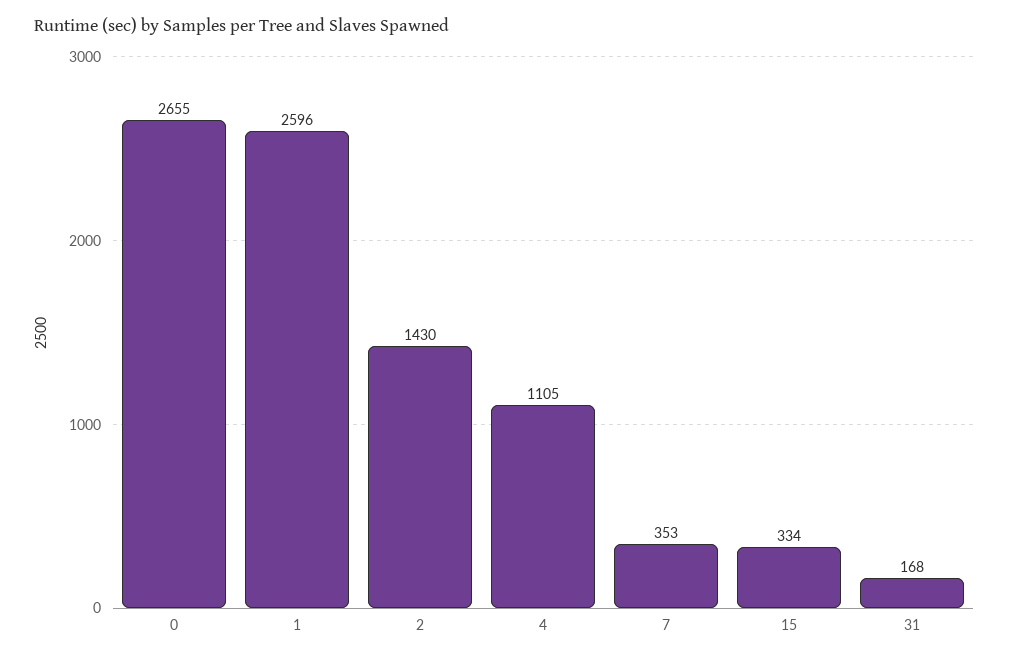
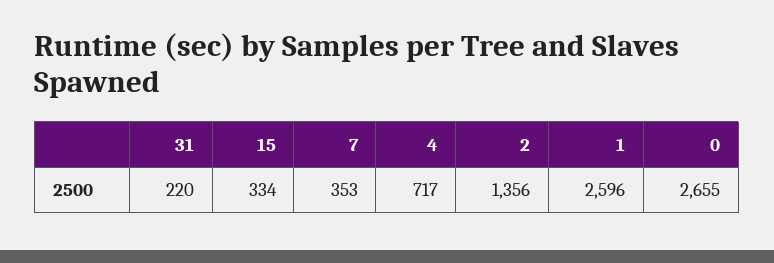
  {
    "0": 2655,
    "1": 2596,
-   "2": 1430,
+   "2": 1356,
-   "4": 1105,
+   "4": 717,
    "7": 353,
    "15": 334,
-   "31": 168
+   "31": 220
  }

